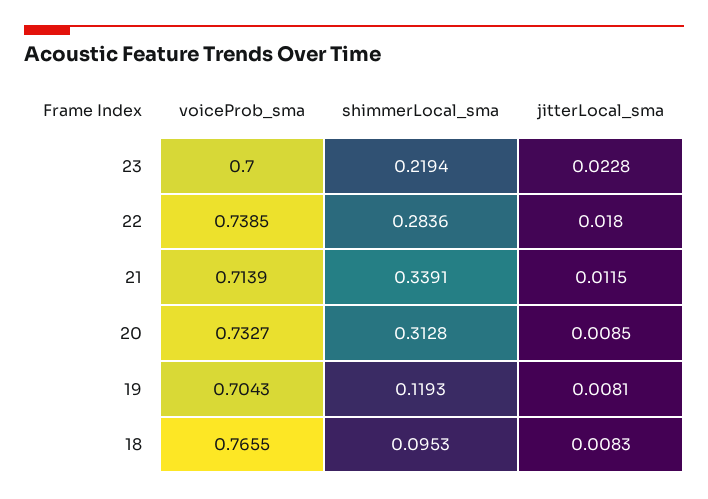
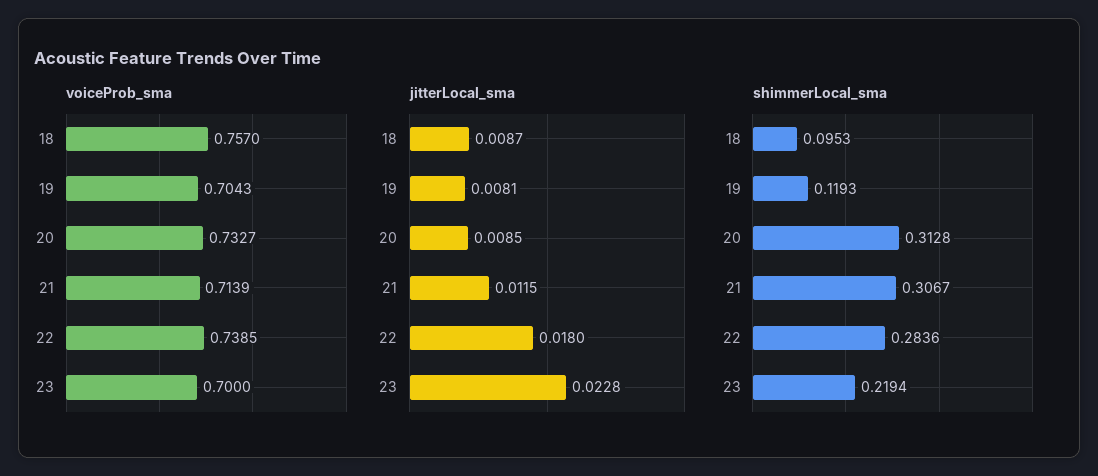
  {
    "voiceProb_sma": {
      "23": 0.7,
      "22": 0.7385,
      "21": 0.7139,
      "20": 0.7327,
      "19": 0.7043,
-     "18": 0.7655
+     "18": 0.757
    },
    "shimmerLocal_sma": {
      "23": 0.2194,
      "22": 0.2836,
-     "21": 0.3391,
+     "21": 0.3067,
      "20": 0.3128,
      "19": 0.1193,
      "18": 0.0953
    },
    "jitterLocal_sma": {
      "23": 0.0228,
      "22": 0.018,
      "21": 0.0115,
      "20": 0.0085,
      "19": 0.0081,
-     "18": 0.0083
+     "18": 0.0087
    }
  }

